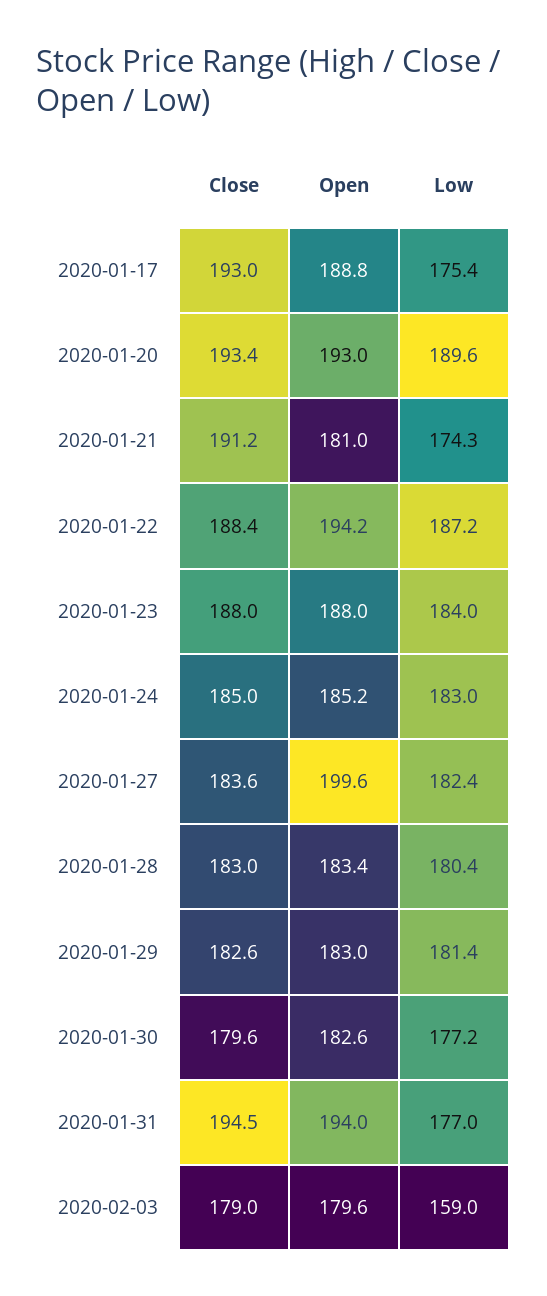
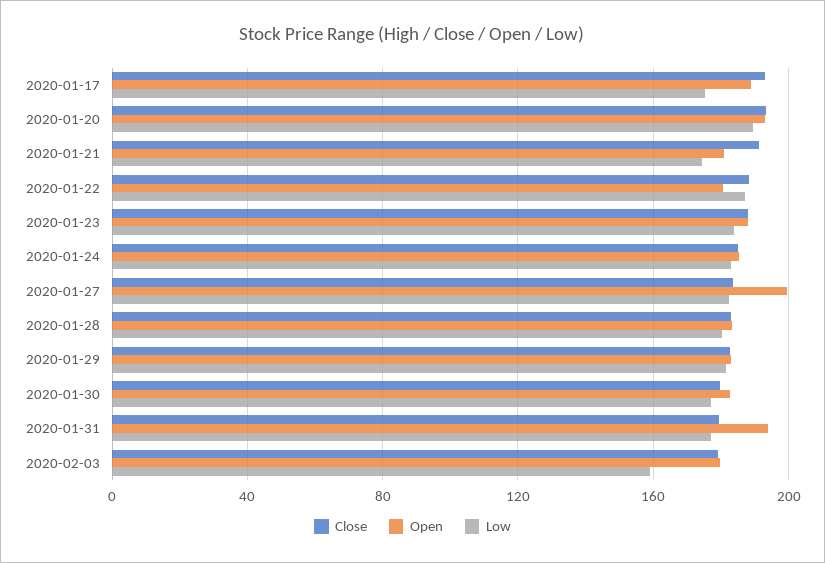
  {
    "Close": {
      "2020-01-17": 193,
      "2020-01-20": 193.4,
      "2020-01-21": 191.2,
      "2020-01-22": 188.4,
      "2020-01-23": 188,
      "2020-01-24": 185,
      "2020-01-27": 183.6,
      "2020-01-28": 183,
      "2020-01-29": 182.6,
      "2020-01-30": 179.6,
-     "2020-01-31": 194.5,
+     "2020-01-31": 180,
      "2020-02-03": 179
    },
    "Open": {
      "2020-01-17": 188.8,
      "2020-01-20": 193,
      "2020-01-21": 181,
-     "2020-01-22": 194.2,
+     "2020-01-22": 180,
      "2020-01-23": 188,
      "2020-01-24": 185.2,
      "2020-01-27": 199.6,
      "2020-01-28": 183.4,
      "2020-01-29": 183,
      "2020-01-30": 182.6,
      "2020-01-31": 194,
      "2020-02-03": 179.6
    },
    "Low": {
      "2020-01-17": 175.4,
      "2020-01-20": 189.6,
      "2020-01-21": 174.3,
      "2020-01-22": 187.2,
      "2020-01-23": 184,
      "2020-01-24": 183,
      "2020-01-27": 182.4,
      "2020-01-28": 180.4,
      "2020-01-29": 181.4,
      "2020-01-30": 177.2,
      "2020-01-31": 177,
      "2020-02-03": 159
    }
  }

